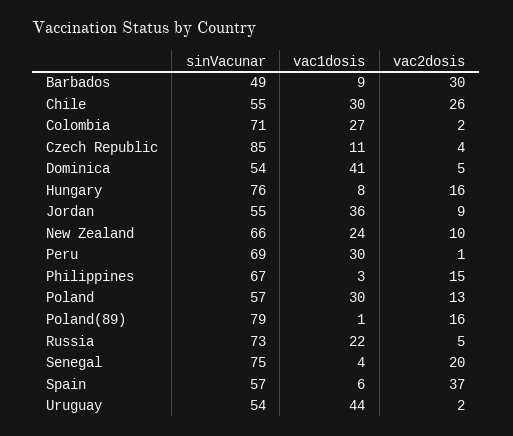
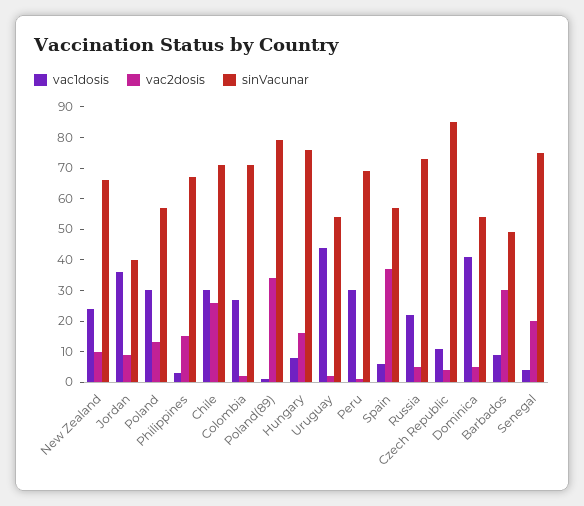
  {
    "sinVacunar": {
      "Barbados": 49,
-     "Chile": 55,
+     "Chile": 70,
      "Colombia": 71,
      "Czech Republic": 85,
      "Dominica": 54,
      "Hungary": 76,
-     "Jordan": 55,
+     "Jordan": 40,
      "New Zealand": 66,
      "Peru": 69,
      "Philippines": 67,
      "Poland": 57,
      "Poland(89)": 79,
      "Russia": 73,
      "Senegal": 75,
      "Spain": 57,
      "Uruguay": 54
    },
    "vac1dosis": {
      "Barbados": 9,
      "Chile": 30,
      "Colombia": 27,
      "Czech Republic": 11,
      "Dominica": 41,
      "Hungary": 8,
      "Jordan": 36,
      "New Zealand": 24,
      "Peru": 30,
      "Philippines": 3,
      "Poland": 30,
      "Poland(89)": 1,
      "Russia": 22,
      "Senegal": 4,
      "Spain": 6,
      "Uruguay": 44
    },
    "vac2dosis": {
      "Barbados": 30,
      "Chile": 26,
      "Colombia": 2,
      "Czech Republic": 4,
      "Dominica": 5,
      "Hungary": 16,
      "Jordan": 9,
      "New Zealand": 10,
      "Peru": 1,
      "Philippines": 15,
      "Poland": 13,
-     "Poland(89)": 16,
+     "Poland(89)": 35,
      "Russia": 5,
      "Senegal": 20,
      "Spain": 37,
      "Uruguay": 2
    }
  }

